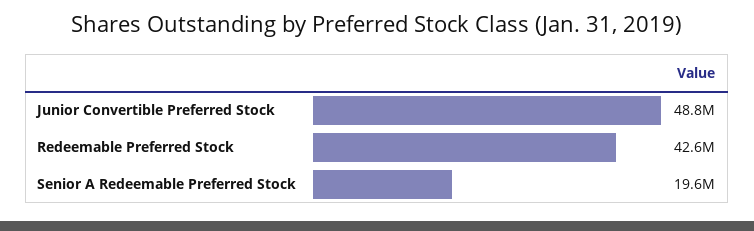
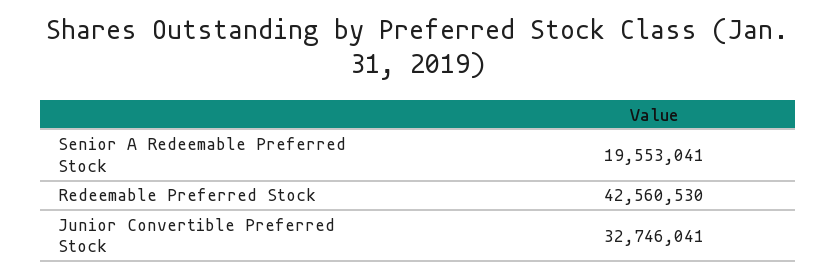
  {
-   "Junior Convertible Preferred Stock": 48800000,
+   "Junior Convertible Preferred Stock": 32746041,
    "Redeemable Preferred Stock": 42560530,
    "Senior A Redeemable Preferred Stock": 19553041
  }

